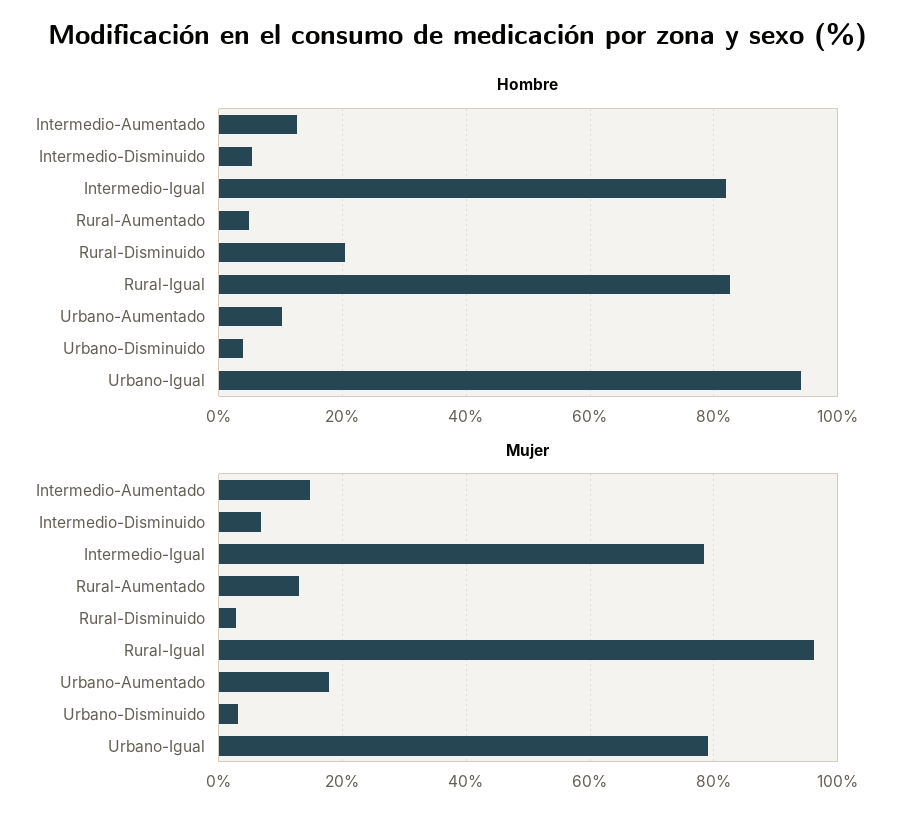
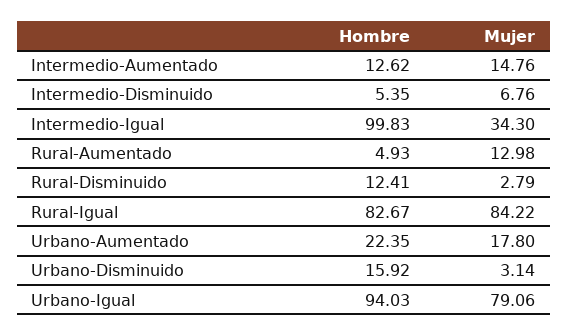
  {
    "Hombre": {
      "Intermedio-Aumentado": 12.62,
      "Intermedio-Disminuido": 5.35,
-     "Intermedio-Igual": 82,
+     "Intermedio-Igual": 99.83,
      "Rural-Aumentado": 4.93,
-     "Rural-Disminuido": 20,
+     "Rural-Disminuido": 12.41,
      "Rural-Igual": 82.67,
-     "Urbano-Aumentado": 10,
+     "Urbano-Aumentado": 22.35,
-     "Urbano-Disminuido": 4,
+     "Urbano-Disminuido": 15.92,
      "Urbano-Igual": 94.03
    },
    "Mujer": {
      "Intermedio-Aumentado": 14.76,
      "Intermedio-Disminuido": 6.76,
-     "Intermedio-Igual": 78,
+     "Intermedio-Igual": 34.3,
      "Rural-Aumentado": 12.98,
      "Rural-Disminuido": 2.79,
-     "Rural-Igual": 96,
+     "Rural-Igual": 84.22,
      "Urbano-Aumentado": 17.8,
      "Urbano-Disminuido": 3.14,
      "Urbano-Igual": 79.06
    }
  }

